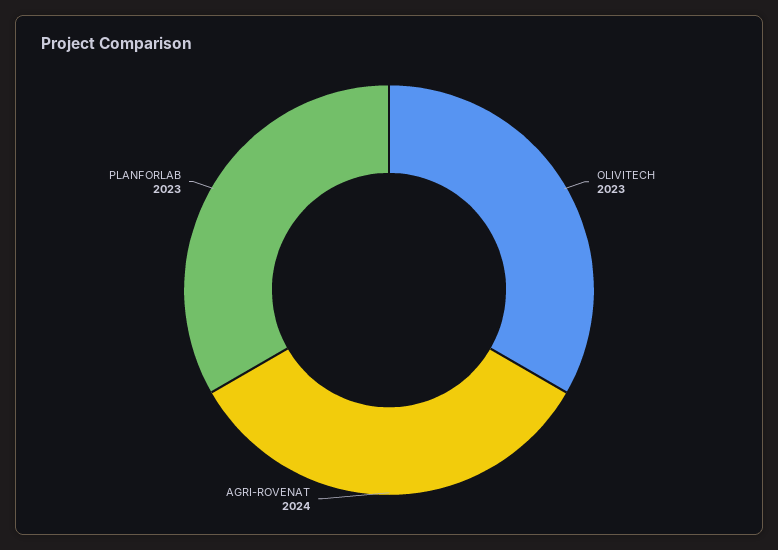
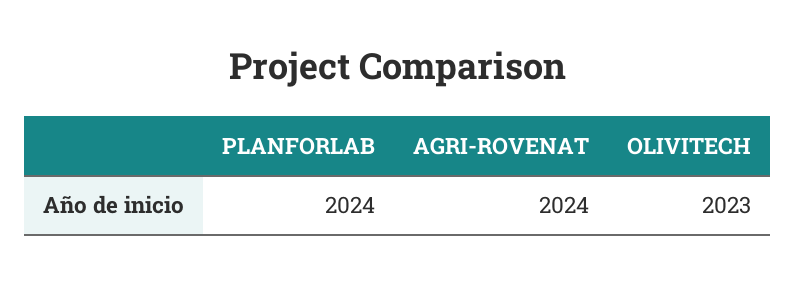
  {
    "OLIVITECH": 2023,
    "AGRI-ROVENAT": 2024,
-   "PLANFORLAB": 2023
+   "PLANFORLAB": 2024
  }

